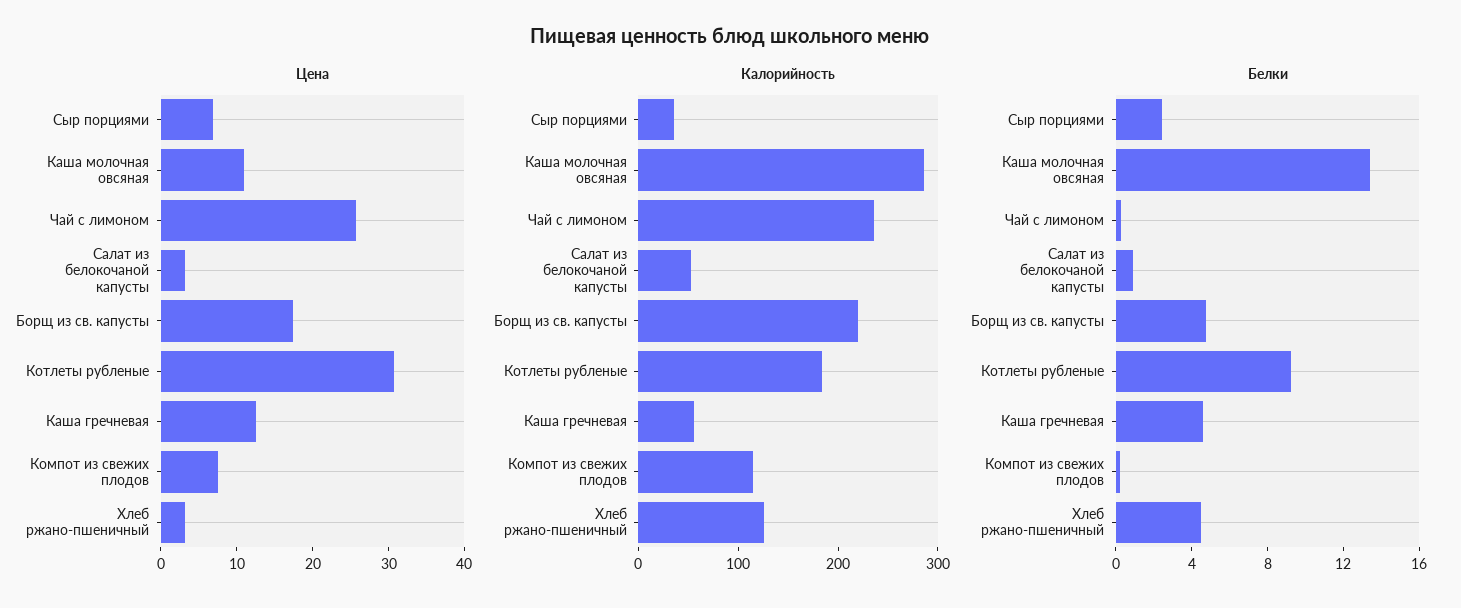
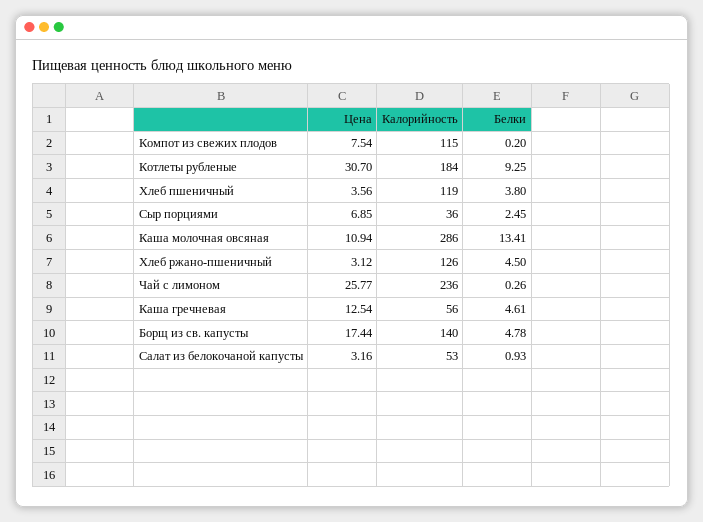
  {
    "Цена": {
      "Сыр порциями": 6.85,
      "Каша молочная овсяная": 10.94,
      "Чай с лимоном": 25.77,
      "Салат из белокочаной капусты": 3.16,
      "Борщ из св. капусты": 17.44,
      "Котлеты рубленые": 30.7,
      "Каша гречневая": 12.54,
      "Компот из свежих плодов": 7.54,
-     "Хлеб ржано-пшеничный": 3.12
+     "Хлеб ржано-пшеничный": 3.12,
+     "Хлеб пшеничный": 3.56
    },
    "Калорийность": {
      "Сыр порциями": 36,
      "Каша молочная овсяная": 286,
      "Чай с лимоном": 236,
      "Салат из белокочаной капусты": 53,
-     "Борщ из св. капусты": 220,
+     "Борщ из св. капусты": 140,
      "Котлеты рубленые": 184,
      "Каша гречневая": 56,
      "Компот из свежих плодов": 115,
-     "Хлеб ржано-пшеничный": 126
+     "Хлеб ржано-пшеничный": 126,
+     "Хлеб пшеничный": 119
    },
    "Белки": {
      "Сыр порциями": 2.45,
      "Каша молочная овсяная": 13.41,
      "Чай с лимоном": 0.26,
      "Салат из белокочаной капусты": 0.93,
      "Борщ из св. капусты": 4.78,
      "Котлеты рубленые": 9.25,
      "Каша гречневая": 4.61,
      "Компот из свежих плодов": 0.2,
-     "Хлеб ржано-пшеничный": 4.5
+     "Хлеб ржано-пшеничный": 4.5,
+     "Хлеб пшеничный": 3.8
    }
  }

